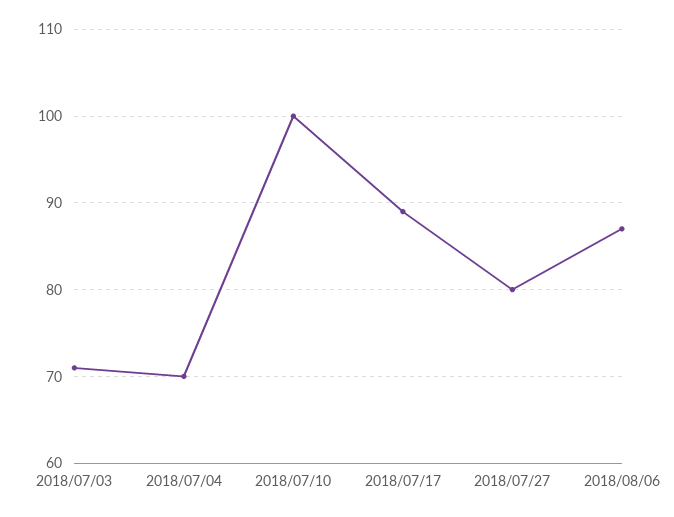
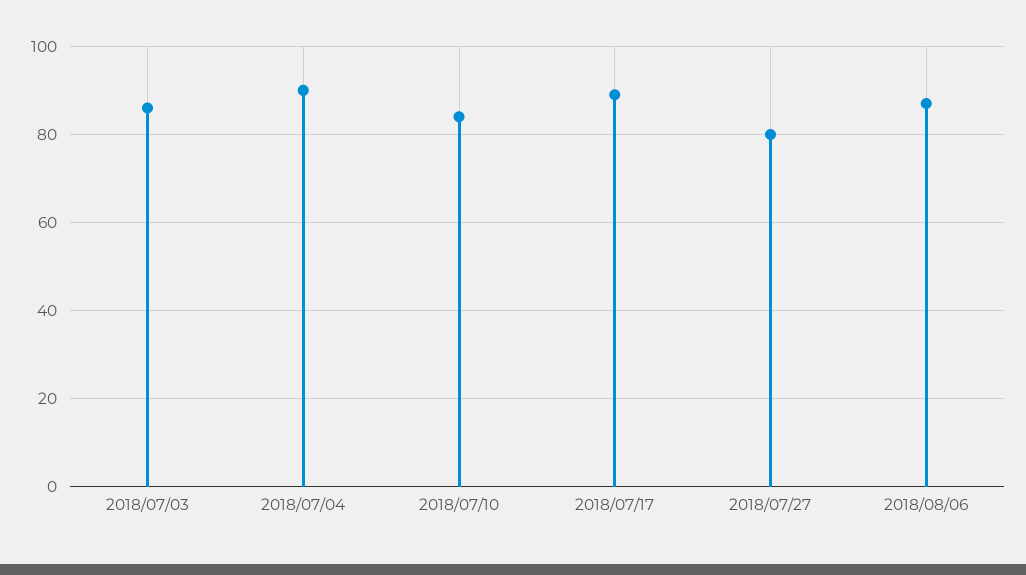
  {
-   "2018/07/03": 71,
+   "2018/07/03": 85,
-   "2018/07/04": 70,
+   "2018/07/04": 90,
-   "2018/07/10": 100,
+   "2018/07/10": 85,
    "2018/07/17": 89,
    "2018/07/27": 80,
    "2018/08/06": 87
  }

